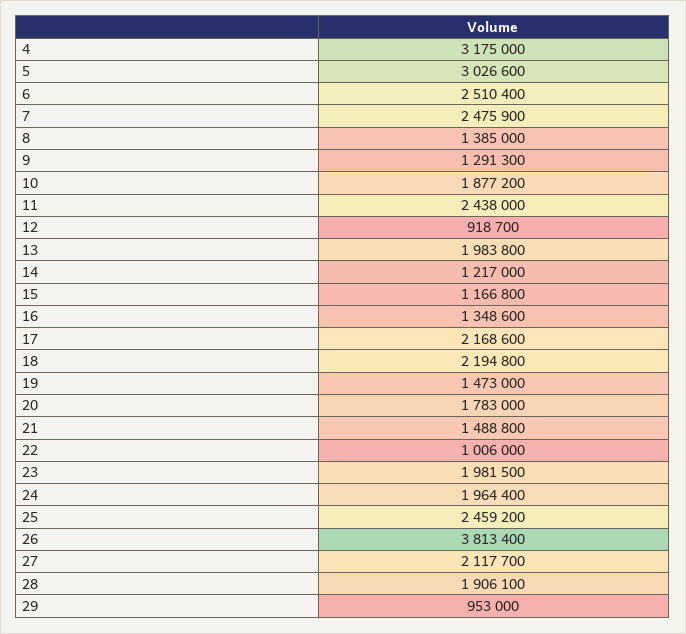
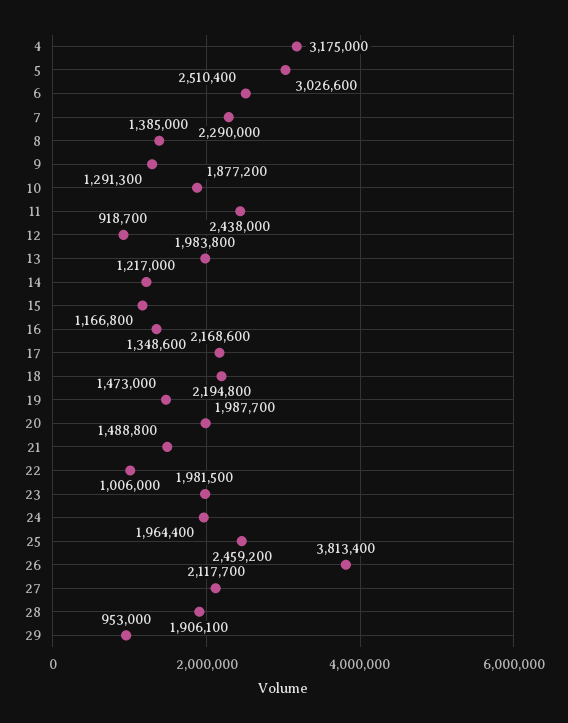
  {
    "4": 3175000,
    "5": 3026600,
    "6": 2510400,
-   "7": 2475900,
+   "7": 2290000,
    "8": 1385000,
    "9": 1291300,
    "10": 1877200,
    "11": 2438000,
    "12": 918700,
    "13": 1983800,
    "14": 1217000,
    "15": 1166800,
    "16": 1348600,
    "17": 2168600,
    "18": 2194800,
    "19": 1473000,
-   "20": 1783000,
+   "20": 1987700,
    "21": 1488800,
    "22": 1006000,
    "23": 1981500,
    "24": 1964400,
    "25": 2459200,
    "26": 3813400,
    "27": 2117700,
    "28": 1906100,
    "29": 953000
  }

